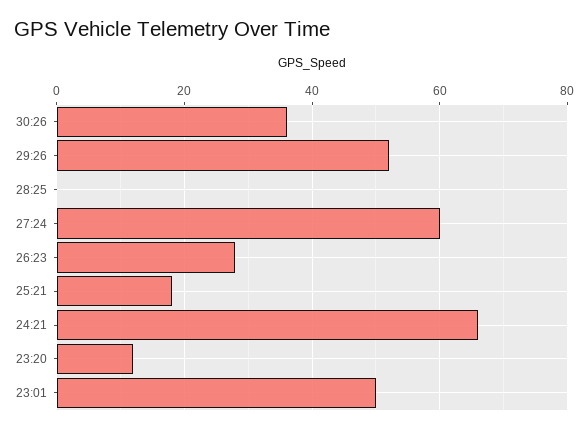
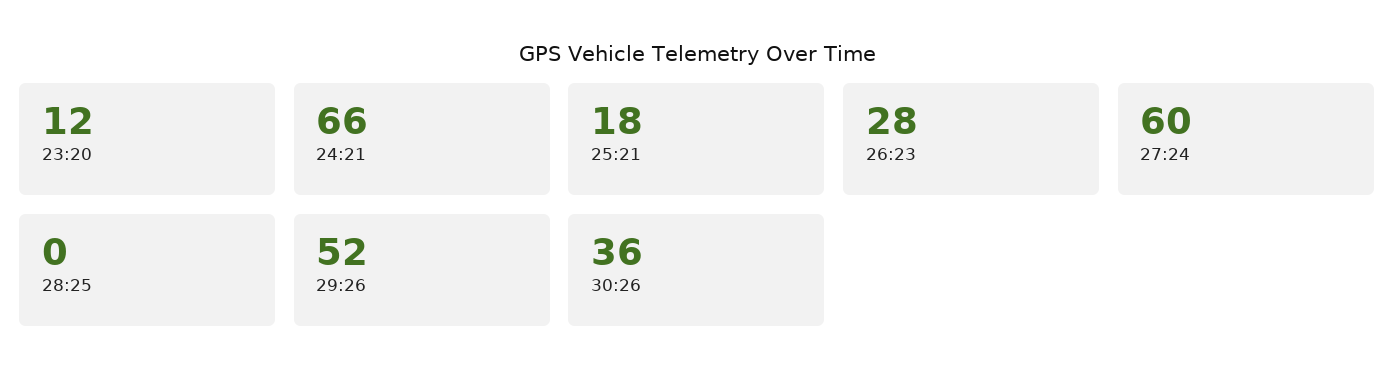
  {
    "30:26": 36,
    "29:26": 52,
    "28:25": 0,
    "27:24": 60,
    "26:23": 28,
    "25:21": 18,
    "24:21": 66,
-   "23:20": 12,
+   "23:20": 12
-   "23:01": 50
  }

